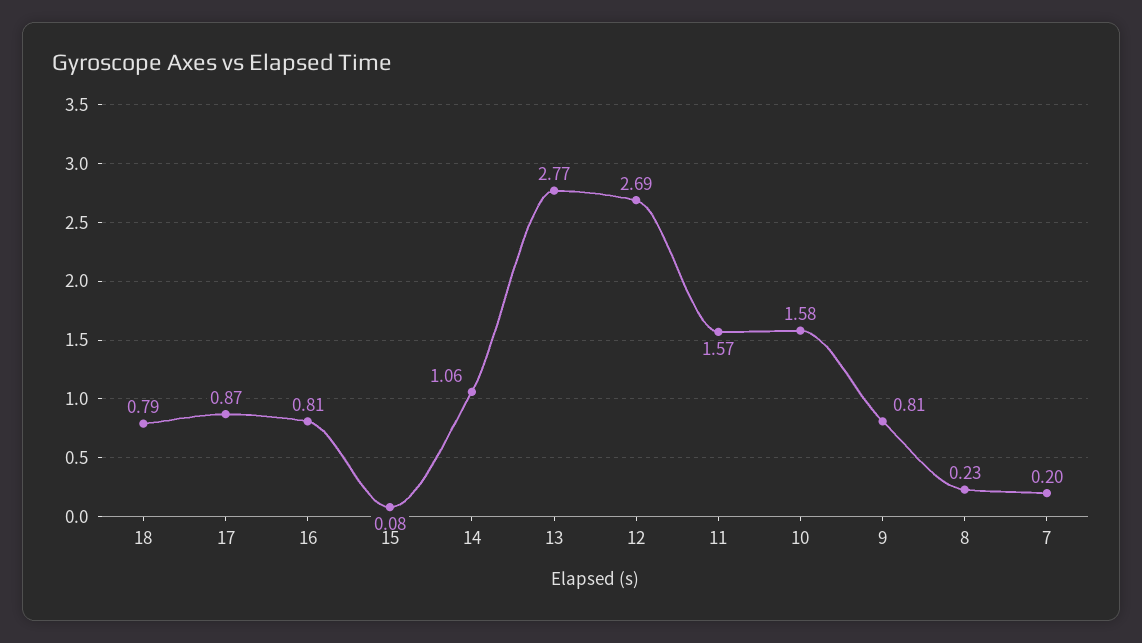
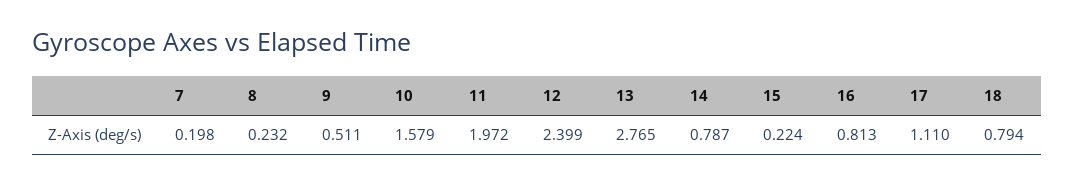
  {
    "18": 0.794,
-   "17": 0.87,
+   "17": 1.11,
    "16": 0.813,
-   "15": 0.08,
+   "15": 0.224,
-   "14": 1.06,
+   "14": 0.787,
    "13": 2.765,
-   "12": 2.69,
+   "12": 2.399,
-   "11": 1.57,
+   "11": 1.972,
    "10": 1.579,
-   "9": 0.81,
+   "9": 0.511,
    "8": 0.232,
    "7": 0.198
  }

